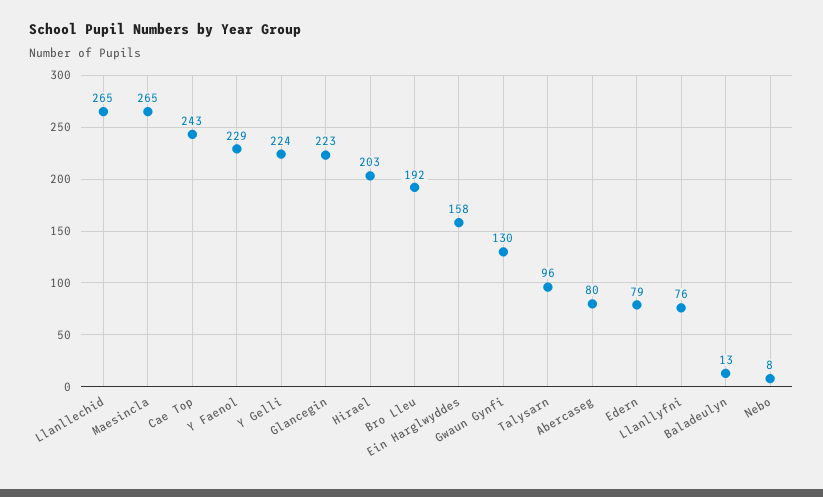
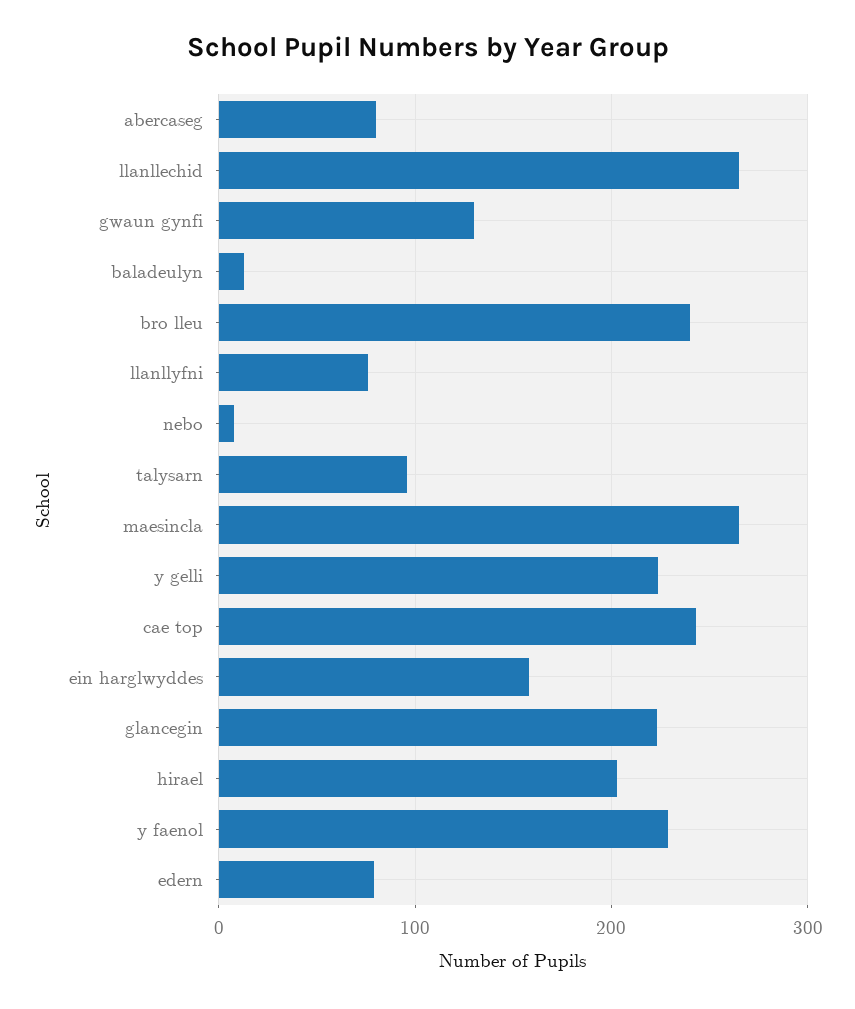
  {
    "Llanllechid": 265,
    "Maesincla": 265,
    "Cae Top": 243,
    "Y Faenol": 229,
    "Y Gelli": 224,
    "Glancegin": 223,
    "Hirael": 203,
-   "Bro Lleu": 192,
+   "Bro Lleu": 240,
    "Ein Harglwyddes": 158,
    "Gwaun Gynfi": 130,
    "Talysarn": 96,
    "Abercaseg": 80,
    "Edern": 79,
    "Llanllyfni": 76,
    "Baladeulyn": 13,
    "Nebo": 8
  }

